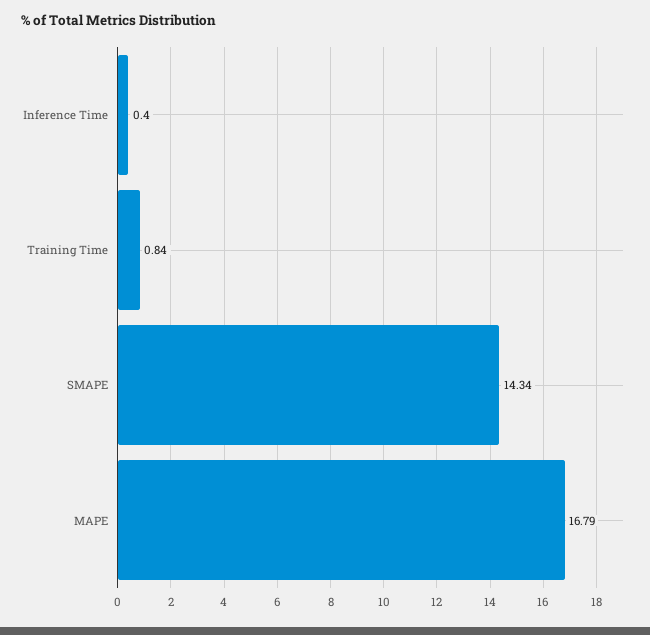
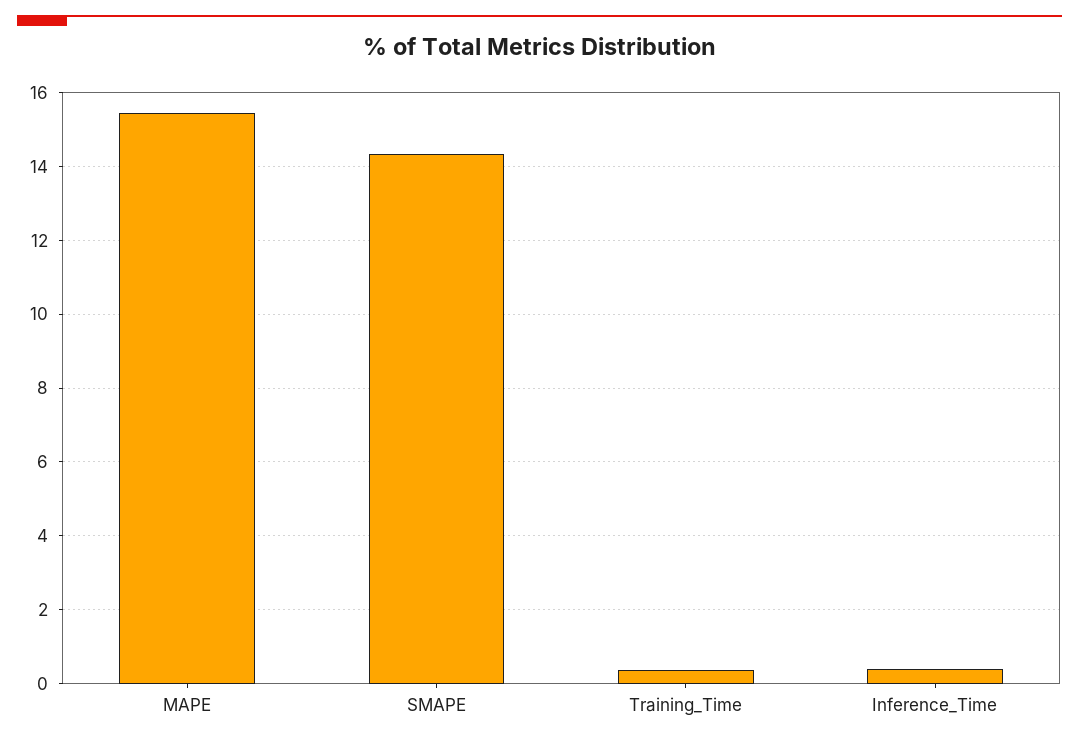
  {
    "Inference Time": 0.4,
-   "Training Time": 0.84,
+   "Training Time": 0.4,
    "SMAPE": 14.34,
-   "MAPE": 16.79
+   "MAPE": 15.4
  }

